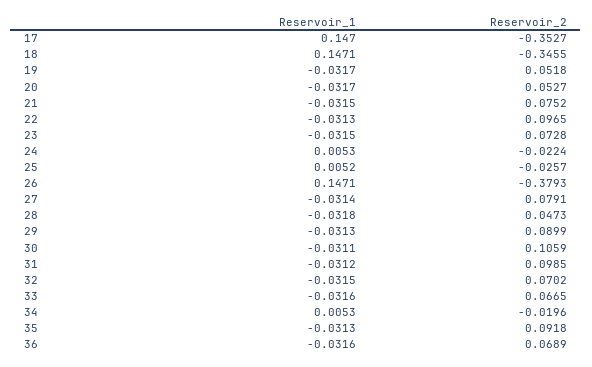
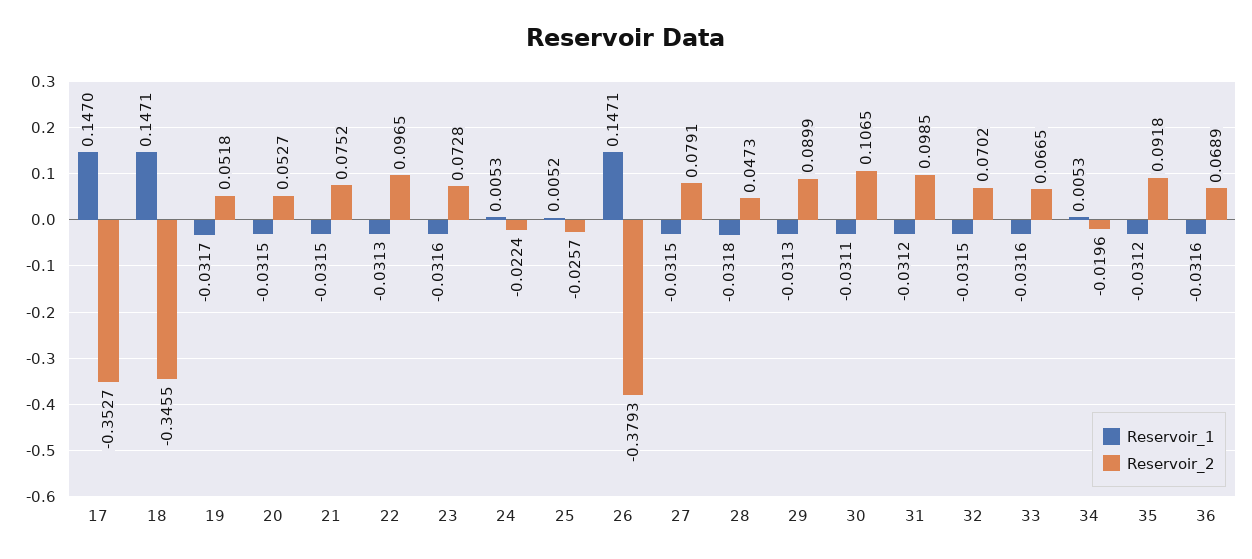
  {
    "Reservoir_1": {
      "17": 0.147,
      "18": 0.1471,
      "19": -0.0317,
-     "20": -0.0317,
+     "20": -0.0315,
      "21": -0.0315,
      "22": -0.0313,
-     "23": -0.0315,
+     "23": -0.0316,
      "24": 0.0053,
      "25": 0.0052,
      "26": 0.1471,
-     "27": -0.0314,
+     "27": -0.0315,
      "28": -0.0318,
      "29": -0.0313,
      "30": -0.0311,
      "31": -0.0312,
      "32": -0.0315,
      "33": -0.0316,
      "34": 0.0053,
-     "35": -0.0313,
+     "35": -0.0312,
      "36": -0.0316
    },
    "Reservoir_2": {
      "17": -0.3527,
      "18": -0.3455,
      "19": 0.0518,
      "20": 0.0527,
      "21": 0.0752,
      "22": 0.0965,
      "23": 0.0728,
      "24": -0.0224,
      "25": -0.0257,
      "26": -0.3793,
      "27": 0.0791,
      "28": 0.0473,
      "29": 0.0899,
-     "30": 0.1059,
+     "30": 0.1065,
      "31": 0.0985,
      "32": 0.0702,
      "33": 0.0665,
      "34": -0.0196,
      "35": 0.0918,
      "36": 0.0689
    }
  }

